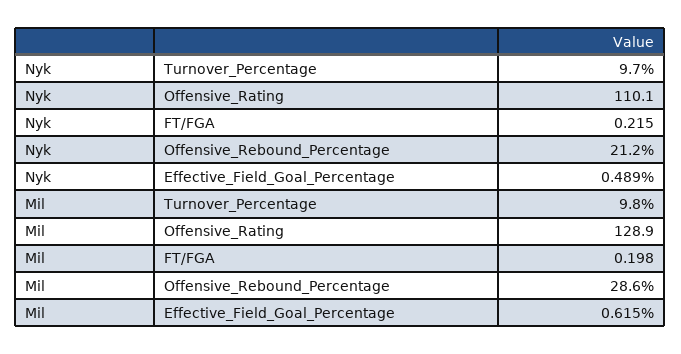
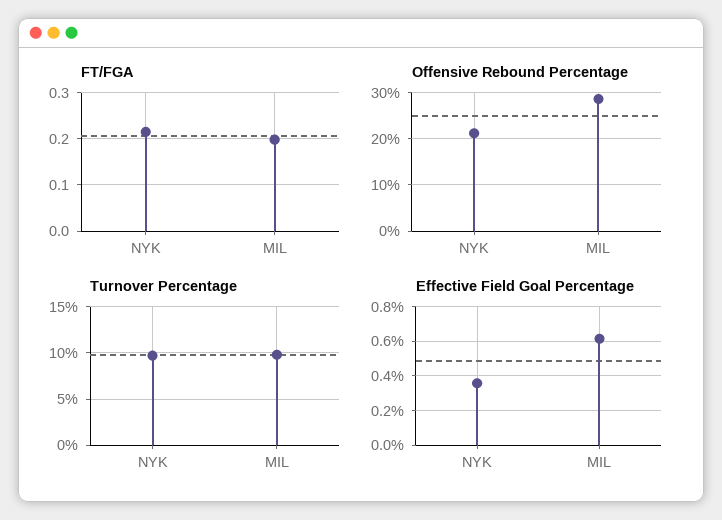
  {
    "Turnover_Percentage": {
      "Nyk": 9.7,
      "Mil": 9.8
    },
-   "Offensive_Rating": {
-     "Nyk": 110.1,
-     "Mil": 128.9
-   },
    "FT/FGA": {
      "Nyk": 0.215,
      "Mil": 0.198
    },
    "Offensive_Rebound_Percentage": {
      "Nyk": 21.2,
      "Mil": 28.6
    },
    "Effective_Field_Goal_Percentage": {
-     "Nyk": 0.489,
+     "Nyk": 0.35,
      "Mil": 0.615
    }
  }

